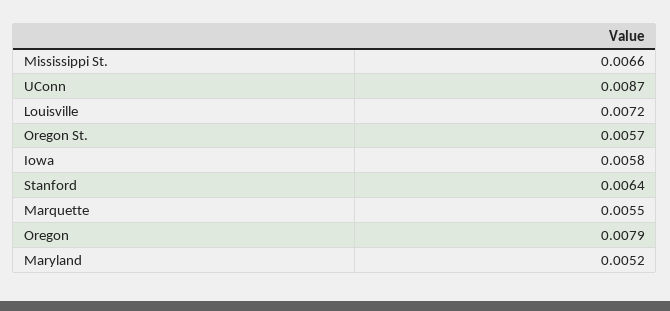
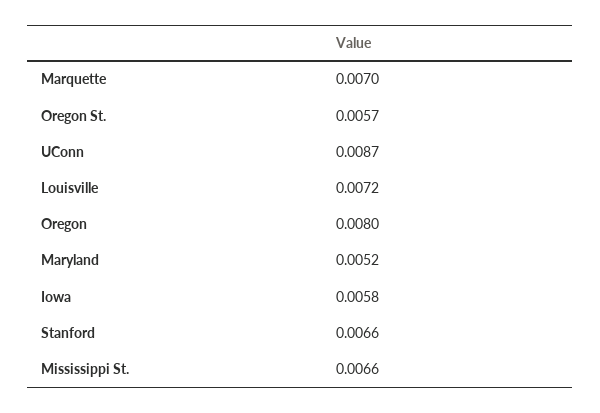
  {
    "Mississippi St.": 0.0066,
    "UConn": 0.0087,
    "Louisville": 0.0072,
    "Oregon St.": 0.0057,
    "Iowa": 0.0058,
-   "Stanford": 0.0064,
+   "Stanford": 0.0066,
-   "Marquette": 0.0055,
+   "Marquette": 0.007,
-   "Oregon": 0.0079,
+   "Oregon": 0.008,
    "Maryland": 0.0052
  }

